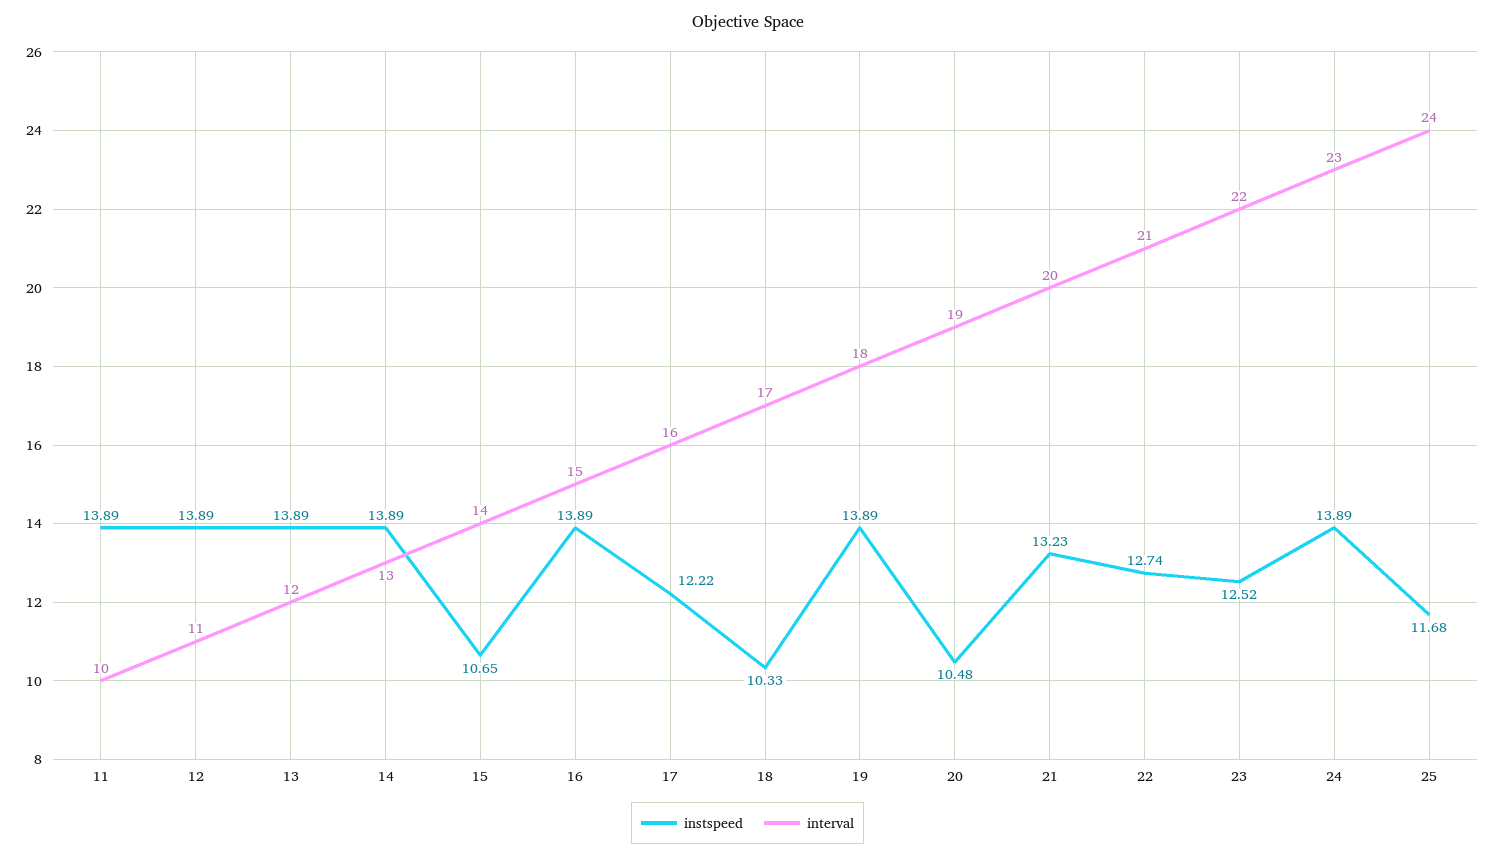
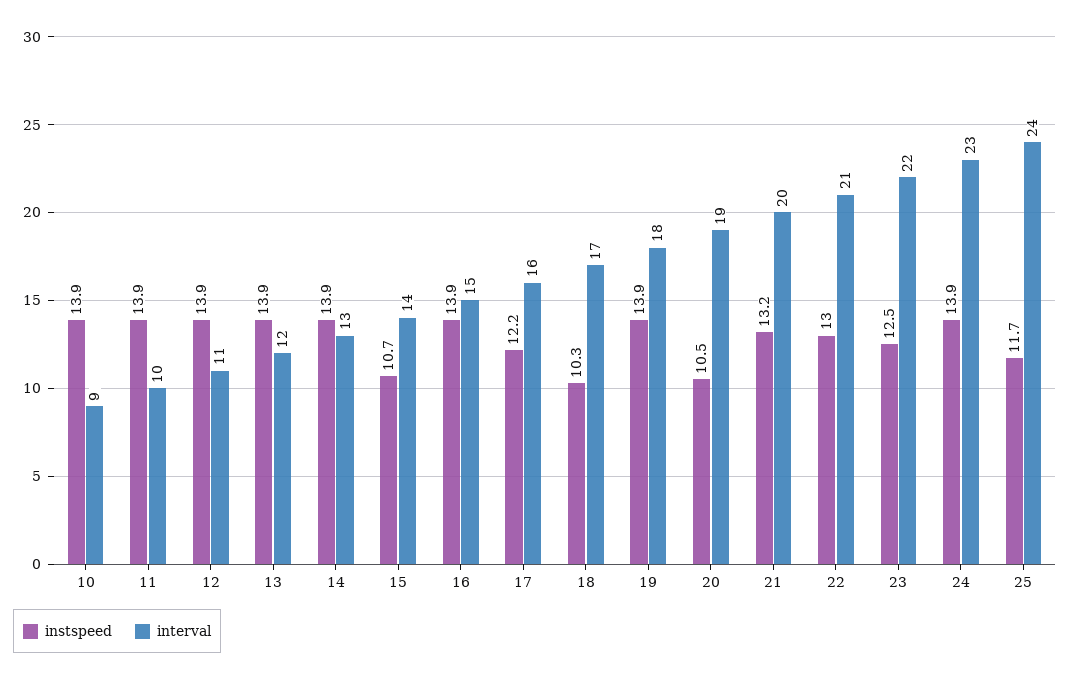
  {
    "instspeed": {
      "11": 13.89,
      "12": 13.89,
      "13": 13.89,
      "14": 13.89,
      "15": 10.65,
      "16": 13.89,
      "17": 12.22,
      "18": 10.33,
      "19": 13.89,
      "20": 10.48,
      "21": 13.23,
-     "22": 12.74,
+     "22": 13,
      "23": 12.52,
      "24": 13.89,
-     "25": 11.68
+     "25": 11.68,
+     "10": 13.9
    },
    "interval": {
      "11": 10,
      "12": 11,
      "13": 12,
      "14": 13,
      "15": 14,
      "16": 15,
      "17": 16,
      "18": 17,
      "19": 18,
      "20": 19,
      "21": 20,
      "22": 21,
      "23": 22,
      "24": 23,
-     "25": 24
+     "25": 24,
+     "10": 9
    }
  }

